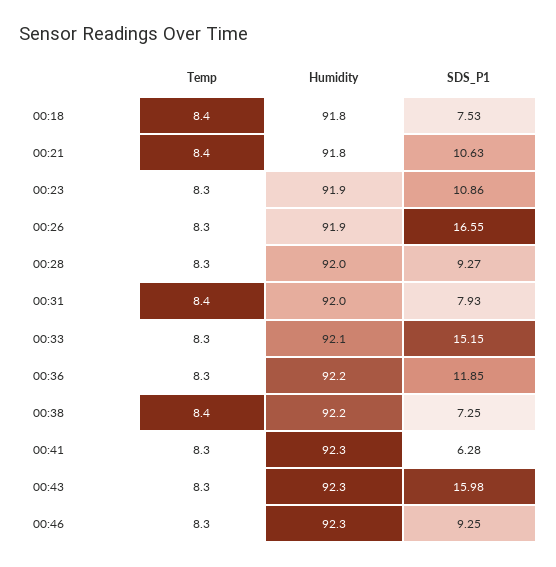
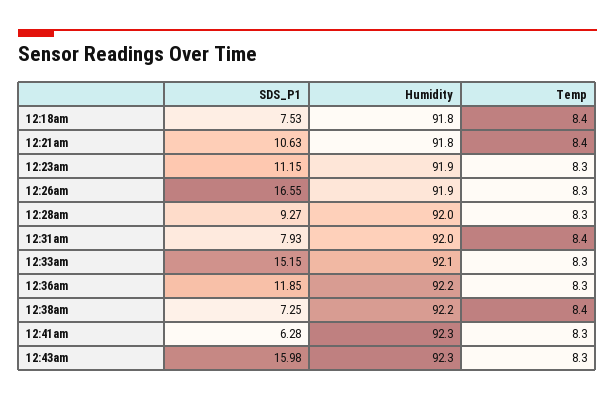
  {
    "Temp": {
      "00:18": 8.4,
      "00:21": 8.4,
      "00:23": 8.3,
      "00:26": 8.3,
      "00:28": 8.3,
      "00:31": 8.4,
      "00:33": 8.3,
      "00:36": 8.3,
      "00:38": 8.4,
      "00:41": 8.3,
-     "00:43": 8.3,
+     "00:43": 8.3
-     "00:46": 8.3
    },
    "Humidity": {
      "00:18": 91.8,
      "00:21": 91.8,
      "00:23": 91.9,
      "00:26": 91.9,
      "00:28": 92,
      "00:31": 92,
      "00:33": 92.1,
      "00:36": 92.2,
      "00:38": 92.2,
      "00:41": 92.3,
-     "00:43": 92.3,
+     "00:43": 92.3
-     "00:46": 92.3
    },
    "SDS_P1": {
      "00:18": 7.53,
      "00:21": 10.63,
-     "00:23": 10.86,
+     "00:23": 11.15,
      "00:26": 16.55,
      "00:28": 9.27,
      "00:31": 7.93,
      "00:33": 15.15,
      "00:36": 11.85,
      "00:38": 7.25,
      "00:41": 6.28,
-     "00:43": 15.98,
+     "00:43": 15.98
-     "00:46": 9.25
    }
  }

